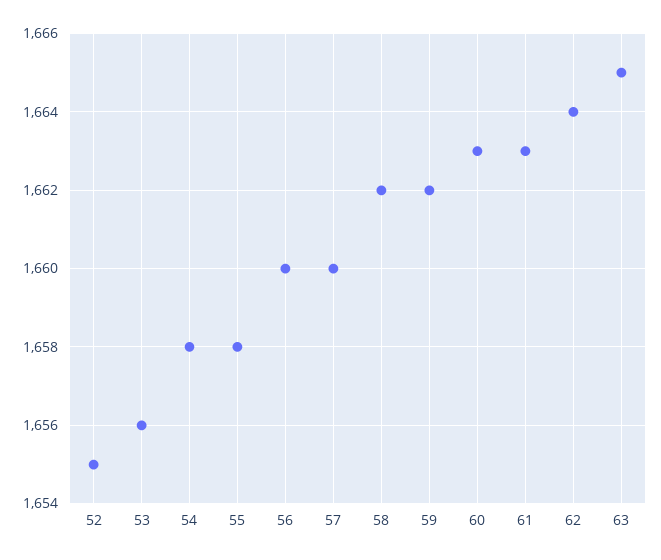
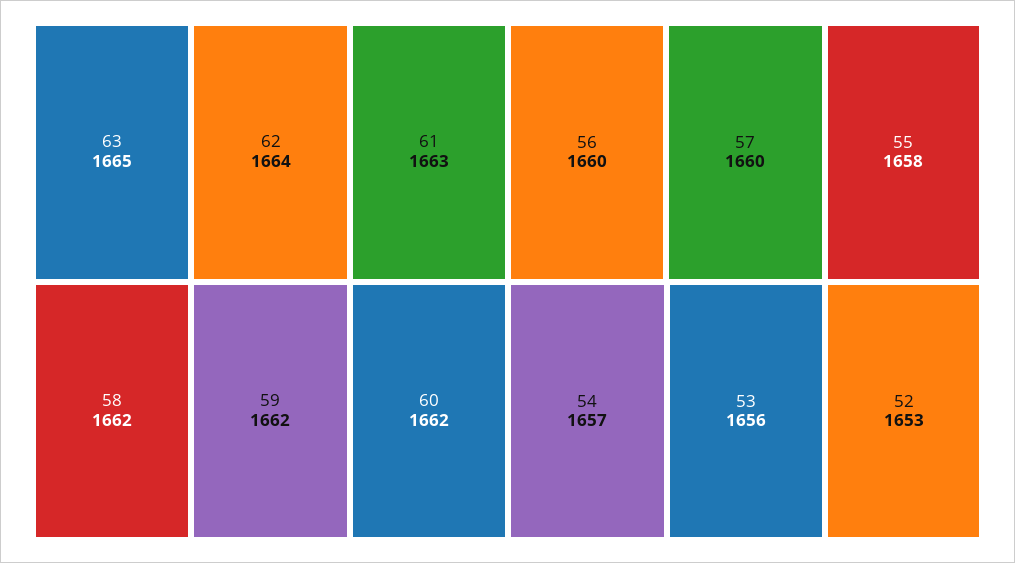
  {
-   "52": 1655,
+   "52": 1653,
    "53": 1656,
-   "54": 1658,
+   "54": 1657,
    "55": 1658,
    "56": 1660,
    "57": 1660,
    "58": 1662,
    "59": 1662,
-   "60": 1663,
+   "60": 1662,
    "61": 1663,
    "62": 1664,
    "63": 1665
  }

